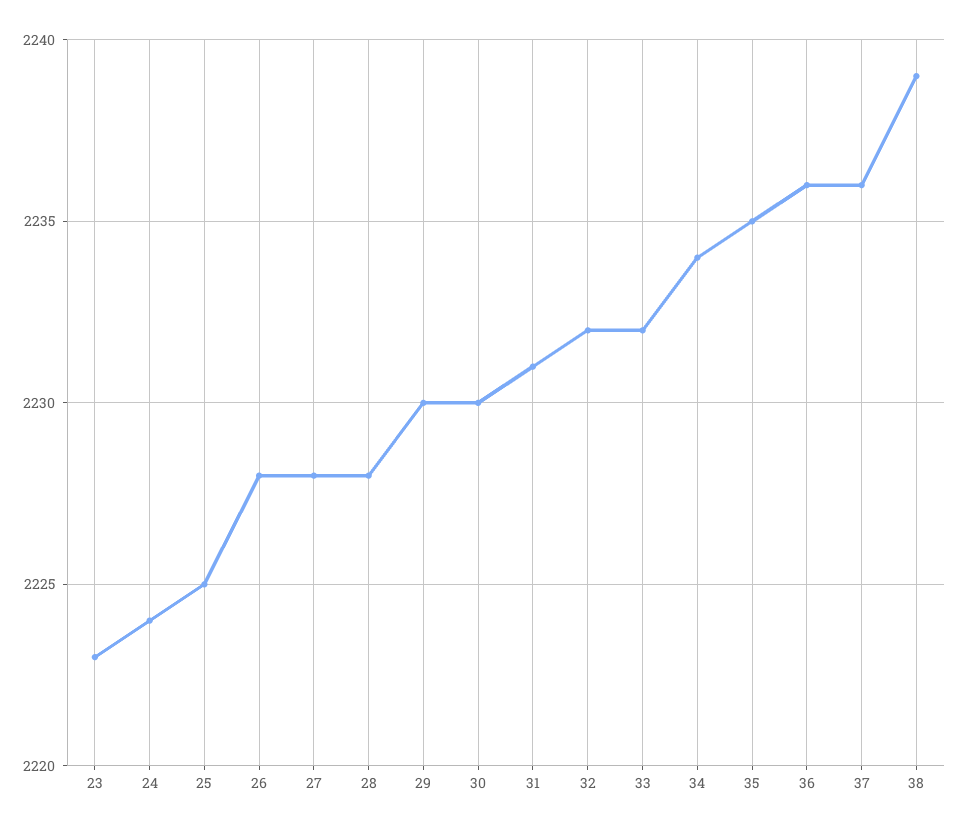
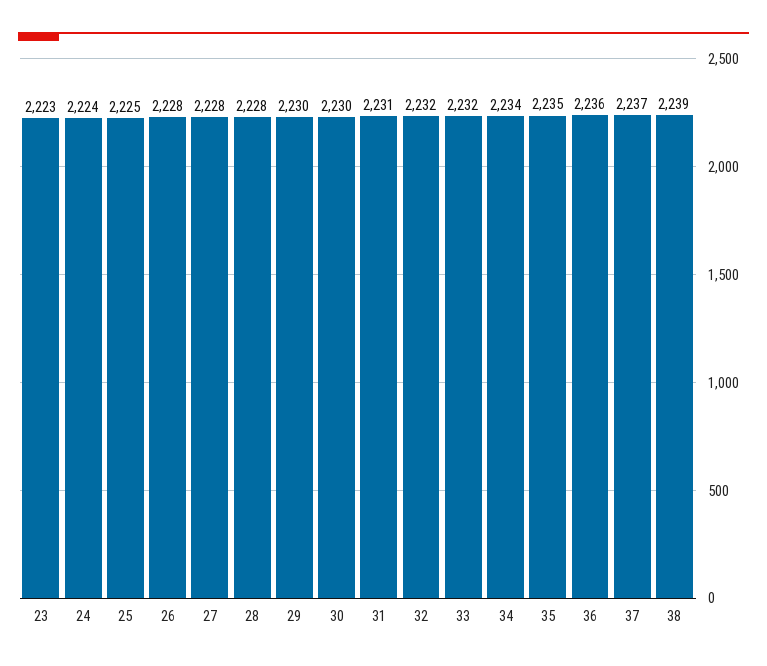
  {
    "23": 2223,
    "24": 2224,
    "25": 2225,
    "26": 2228,
    "27": 2228,
    "28": 2228,
    "29": 2230,
    "30": 2230,
    "31": 2231,
    "32": 2232,
    "33": 2232,
    "34": 2234,
    "35": 2235,
    "36": 2236,
-   "37": 2236,
+   "37": 2237,
    "38": 2239
  }

